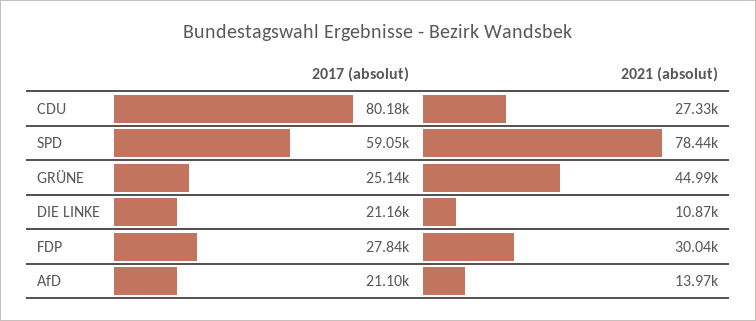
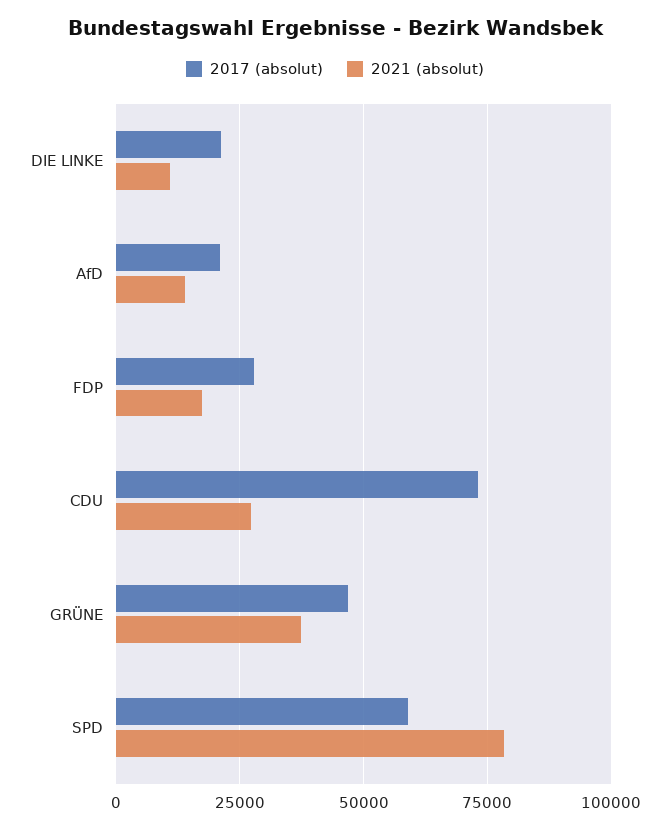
  {
    "2017 (absolut)": {
-     "CDU": 80180,
+     "CDU": 72500,
      "SPD": 59050,
-     "GRÜNE": 25140,
+     "GRÜNE": 47500,
      "DIE LINKE": 21160,
      "FDP": 27840,
      "AfD": 21100
    },
    "2021 (absolut)": {
      "CDU": 27330,
      "SPD": 78440,
-     "GRÜNE": 44990,
+     "GRÜNE": 37500,
      "DIE LINKE": 10870,
-     "FDP": 30040,
+     "FDP": 17500,
      "AfD": 13970
    }
  }

